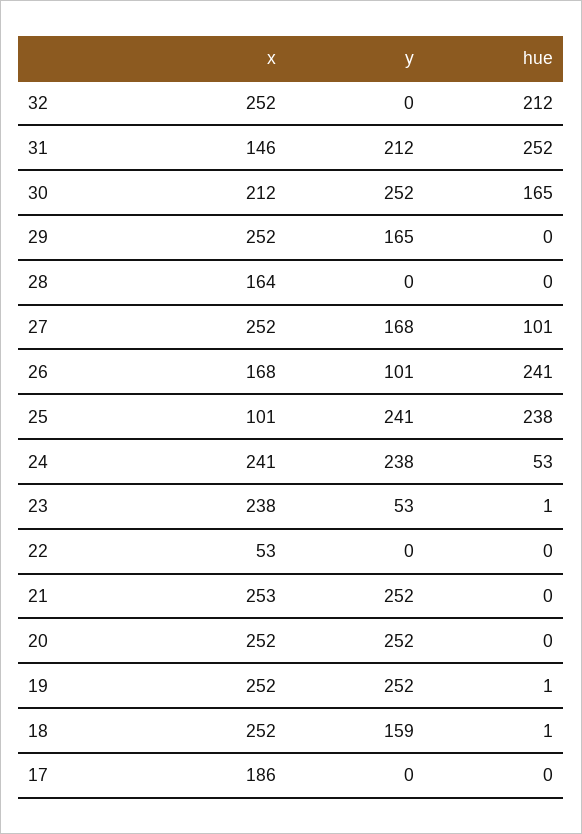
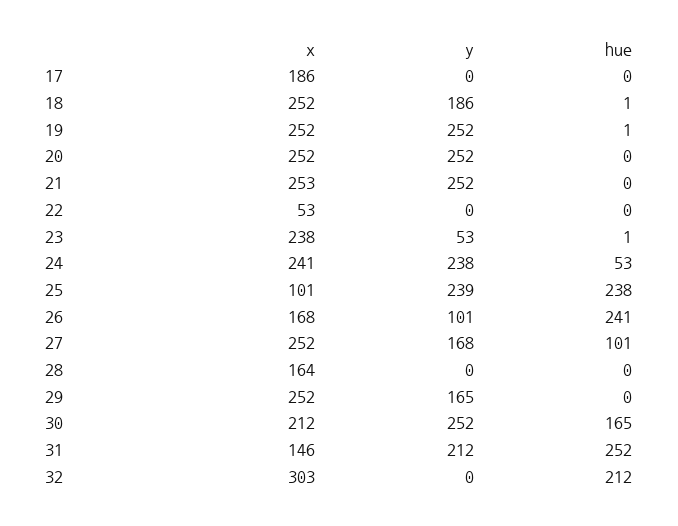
  {
    "x": {
-     "32": 252,
+     "32": 303,
      "31": 146,
      "30": 212,
      "29": 252,
      "28": 164,
      "27": 252,
      "26": 168,
      "25": 101,
      "24": 241,
      "23": 238,
      "22": 53,
      "21": 253,
      "20": 252,
      "19": 252,
      "18": 252,
      "17": 186
    },
    "y": {
      "32": 0,
      "31": 212,
      "30": 252,
      "29": 165,
      "28": 0,
      "27": 168,
      "26": 101,
-     "25": 241,
+     "25": 239,
      "24": 238,
      "23": 53,
      "22": 0,
      "21": 252,
      "20": 252,
      "19": 252,
-     "18": 159,
+     "18": 186,
      "17": 0
    },
    "hue": {
      "32": 212,
      "31": 252,
      "30": 165,
      "29": 0,
      "28": 0,
      "27": 101,
      "26": 241,
      "25": 238,
      "24": 53,
      "23": 1,
      "22": 0,
      "21": 0,
      "20": 0,
      "19": 1,
      "18": 1,
      "17": 0
    }
  }

